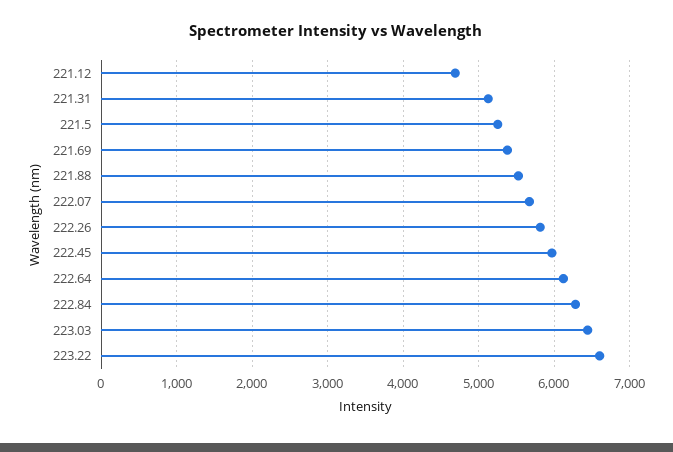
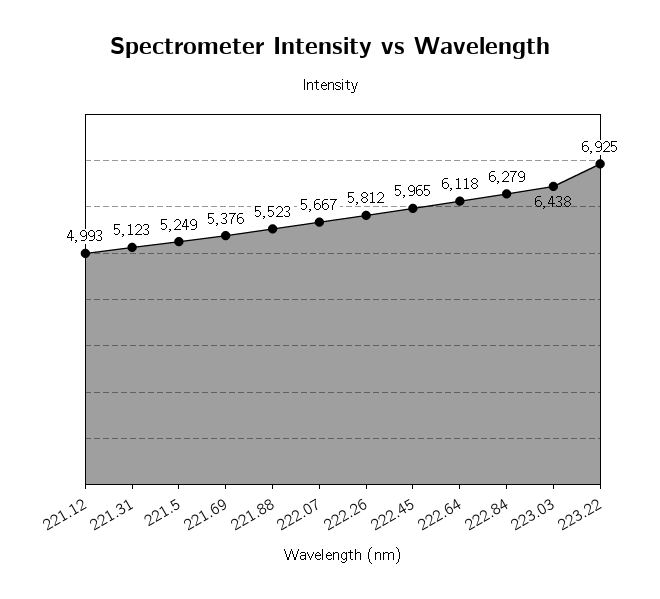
  {
-   "221.12": 4700,
+   "221.12": 4993,
    "221.31": 5123,
    "221.5": 5249,
    "221.69": 5376,
    "221.88": 5523,
    "222.07": 5667,
    "222.26": 5812,
    "222.45": 5965,
    "222.64": 6118,
    "222.84": 6279,
    "223.03": 6438,
-   "223.22": 6600
+   "223.22": 6925
  }

